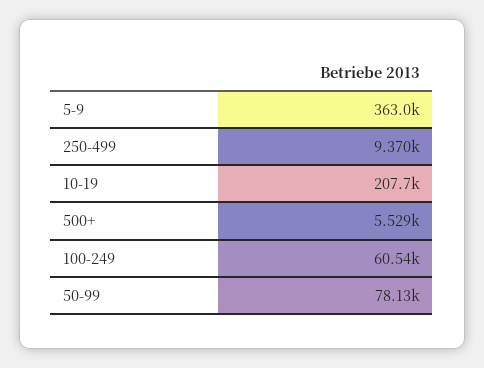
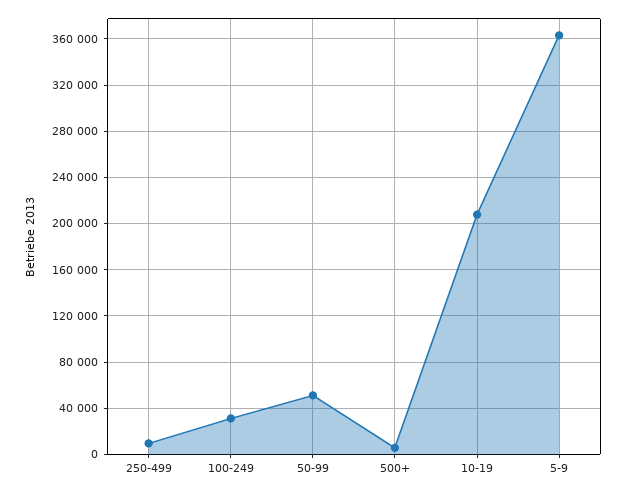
  {
    "5-9": 363000,
    "250-499": 9370,
    "10-19": 207700,
    "500+": 5529,
-   "100-249": 60540,
+   "100-249": 30000,
-   "50-99": 78130
+   "50-99": 50000
  }

